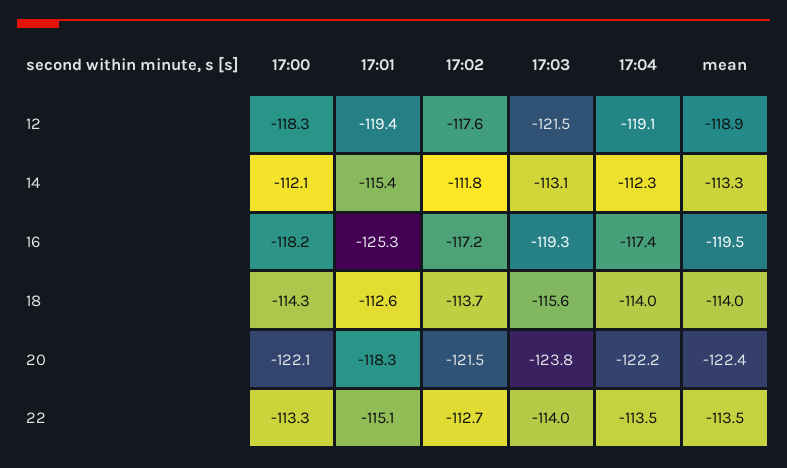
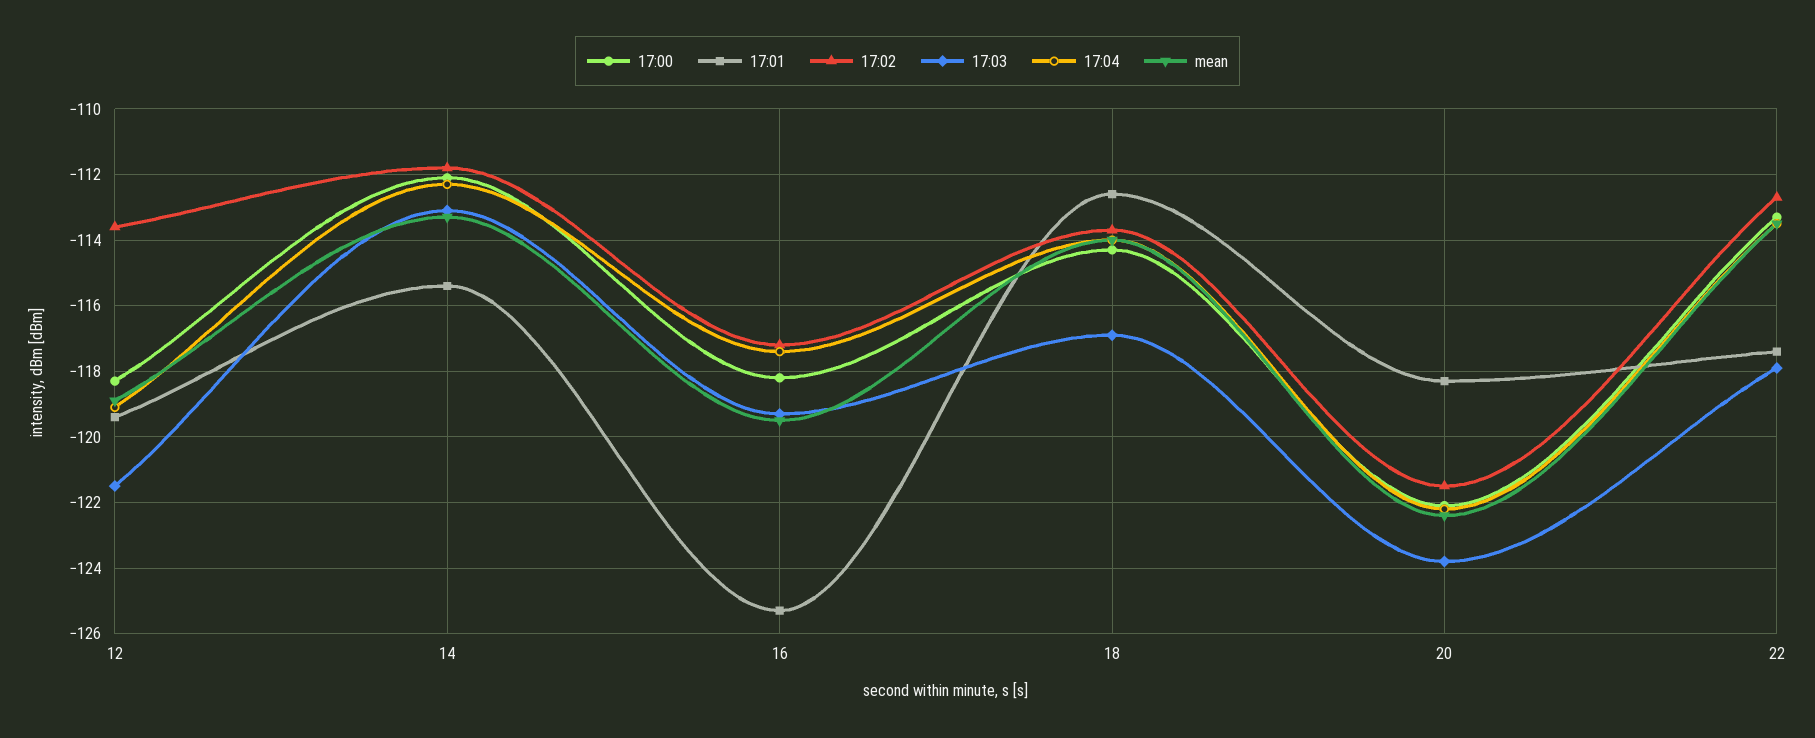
  {
    "17:00": {
      "12": -118.3,
      "14": -112.1,
      "16": -118.2,
      "18": -114.3,
      "20": -122.1,
      "22": -113.3
    },
    "17:01": {
      "12": -119.4,
      "14": -115.4,
      "16": -125.3,
      "18": -112.6,
      "20": -118.3,
-     "22": -115.1
+     "22": -117.5
    },
    "17:02": {
-     "12": -117.6,
+     "12": -113.5,
      "14": -111.8,
      "16": -117.2,
      "18": -113.7,
      "20": -121.5,
      "22": -112.7
    },
    "17:03": {
      "12": -121.5,
      "14": -113.1,
      "16": -119.3,
-     "18": -115.6,
+     "18": -117,
      "20": -123.8,
-     "22": -114
+     "22": -118
    },
    "17:04": {
      "12": -119.1,
      "14": -112.3,
      "16": -117.4,
      "18": -114,
      "20": -122.2,
      "22": -113.5
    },
    "mean": {
      "12": -118.9,
      "14": -113.3,
      "16": -119.5,
      "18": -114,
      "20": -122.4,
      "22": -113.5
    }
  }

